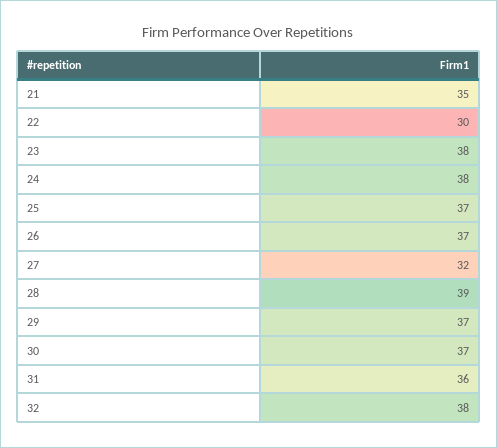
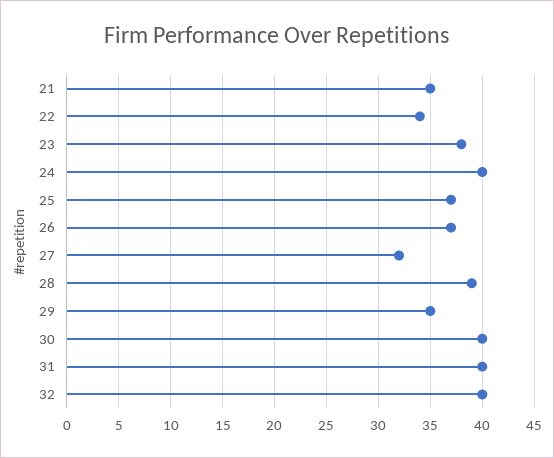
  {
    "21": 35,
-   "22": 30,
+   "22": 34,
    "23": 38,
-   "24": 38,
+   "24": 40,
    "25": 37,
    "26": 37,
    "27": 32,
    "28": 39,
-   "29": 37,
+   "29": 35,
-   "30": 37,
+   "30": 40,
-   "31": 36,
+   "31": 40,
-   "32": 38
+   "32": 40
  }

